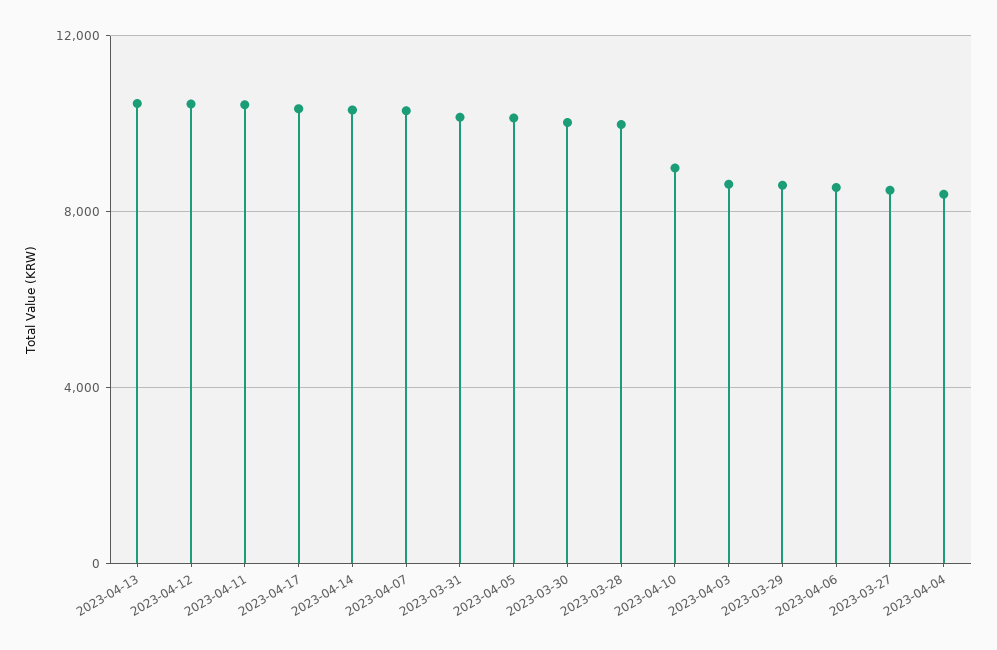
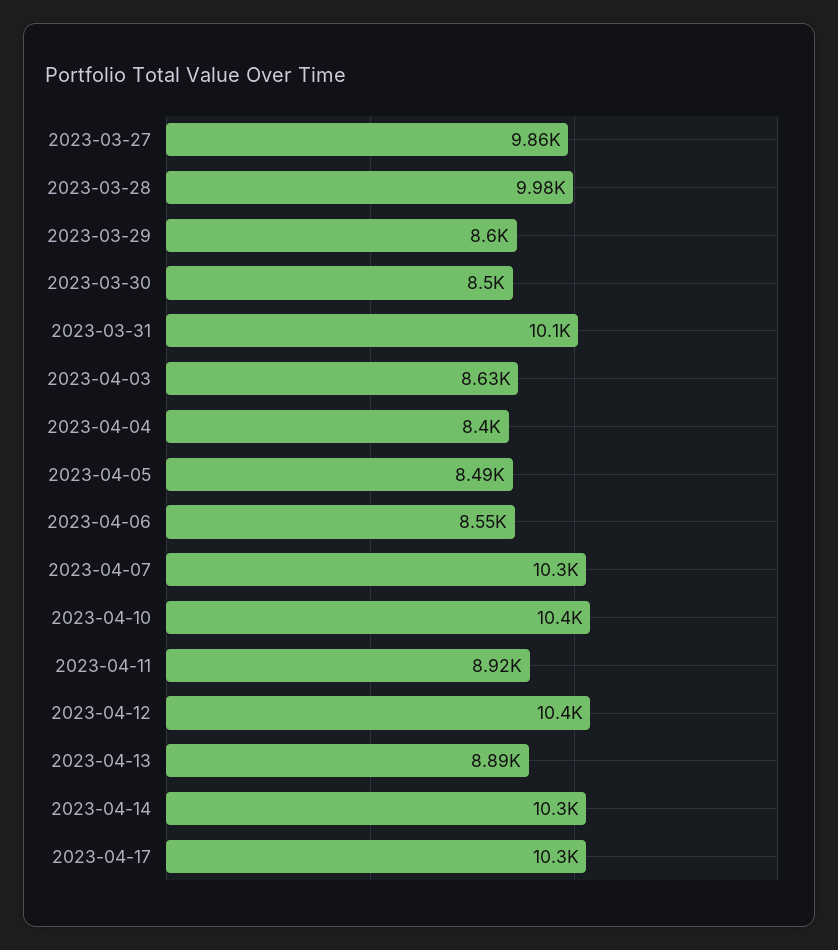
  {
-   "2023-04-13": 10500,
+   "2023-04-13": 8890,
    "2023-04-12": 10400,
-   "2023-04-11": 10500,
+   "2023-04-11": 8920,
    "2023-04-17": 10300,
    "2023-04-14": 10300,
    "2023-04-07": 10300,
    "2023-03-31": 10100,
-   "2023-04-05": 10000,
+   "2023-04-05": 8490,
-   "2023-03-30": 10000,
+   "2023-03-30": 8500,
    "2023-03-28": 9980,
-   "2023-04-10": 9000,
+   "2023-04-10": 10400,
    "2023-04-03": 8630,
    "2023-03-29": 8600,
    "2023-04-06": 8550,
-   "2023-03-27": 8500,
+   "2023-03-27": 9860,
    "2023-04-04": 8400
  }

